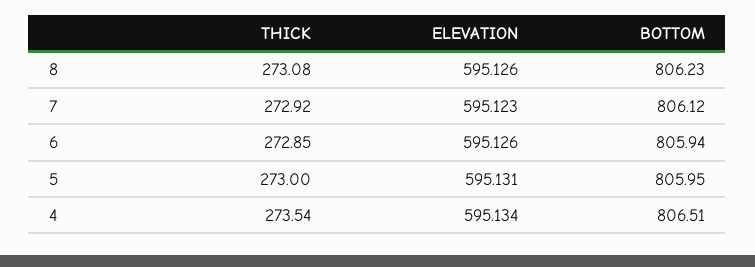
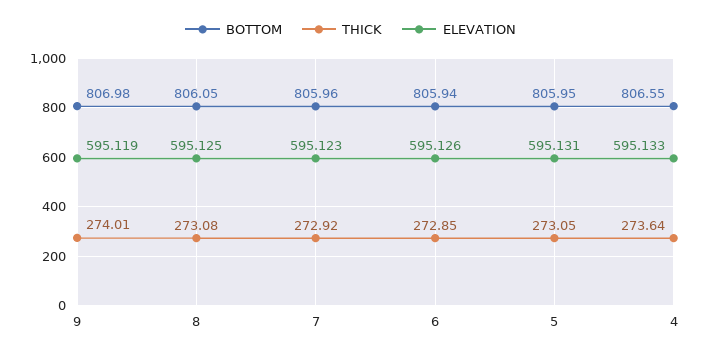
  {
    "THICK": {
      "8": 273.08,
      "7": 272.92,
      "6": 272.85,
-     "5": 273,
+     "5": 273.05,
-     "4": 273.54
+     "4": 273.64,
+     "9": 274.01
    },
    "ELEVATION": {
-     "8": 595.126,
+     "8": 595.125,
      "7": 595.123,
      "6": 595.126,
      "5": 595.131,
-     "4": 595.134
+     "4": 595.133,
+     "9": 595.119
    },
    "BOTTOM": {
-     "8": 806.23,
+     "8": 806.05,
-     "7": 806.12,
+     "7": 805.96,
      "6": 805.94,
      "5": 805.95,
-     "4": 806.51
+     "4": 806.55,
+     "9": 806.98
    }
  }

